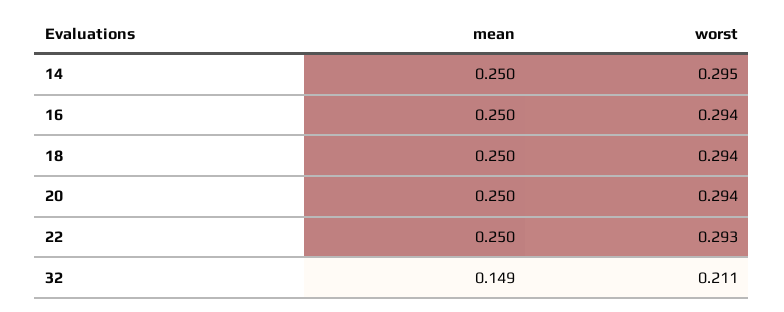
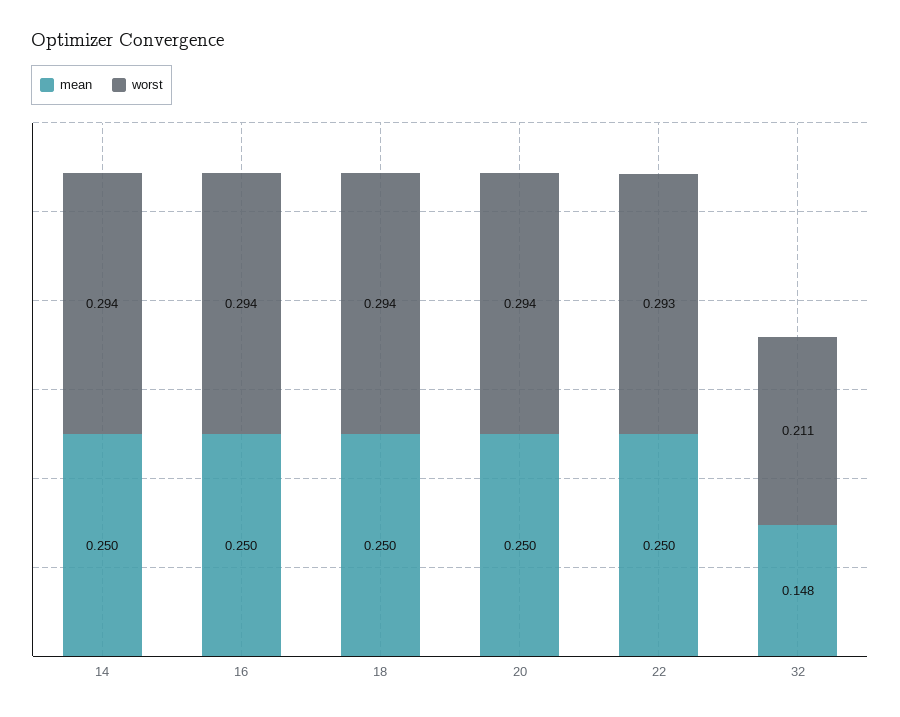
  {
    "mean": {
      "14": 0.25,
      "16": 0.25,
      "18": 0.25,
      "20": 0.25,
      "22": 0.25,
-     "32": 0.149
+     "32": 0.148
    },
    "worst": {
-     "14": 0.295,
+     "14": 0.294,
      "16": 0.294,
      "18": 0.294,
      "20": 0.294,
      "22": 0.293,
      "32": 0.211
    }
  }

